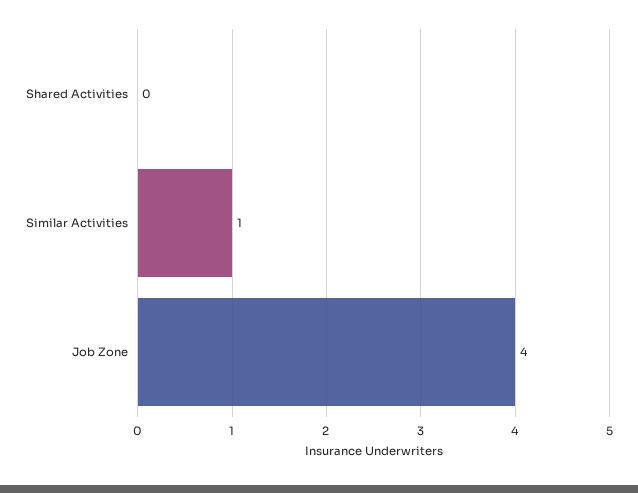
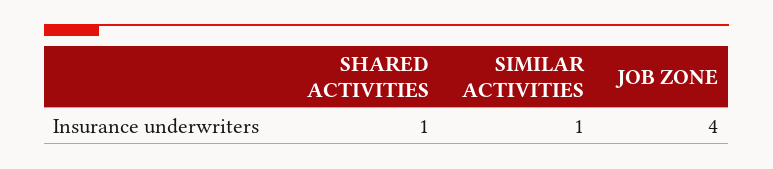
  {
-   "Shared Activities": 0,
+   "Shared Activities": 1,
    "Similar Activities": 1,
    "Job Zone": 4
  }

